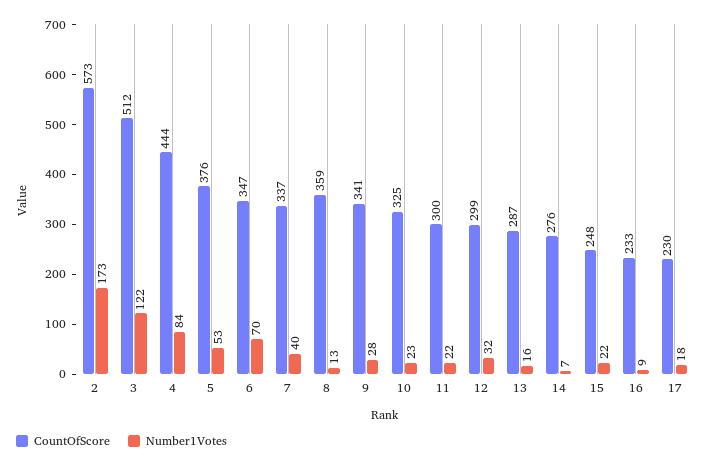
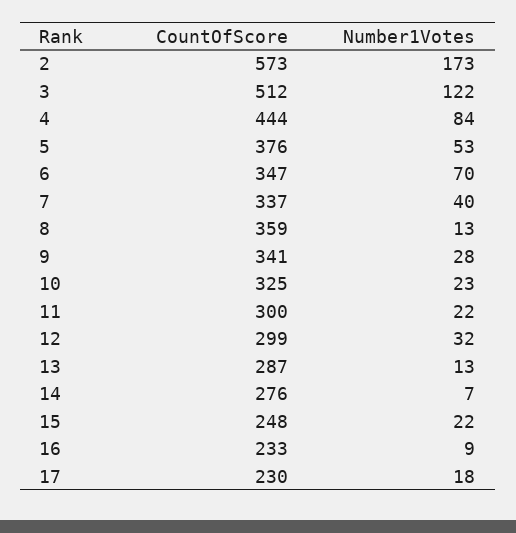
  {
    "CountOfScore": {
      "2": 573,
      "3": 512,
      "4": 444,
      "5": 376,
      "6": 347,
      "7": 337,
      "8": 359,
      "9": 341,
      "10": 325,
      "11": 300,
      "12": 299,
      "13": 287,
      "14": 276,
      "15": 248,
      "16": 233,
      "17": 230
    },
    "Number1Votes": {
      "2": 173,
      "3": 122,
      "4": 84,
      "5": 53,
      "6": 70,
      "7": 40,
      "8": 13,
      "9": 28,
      "10": 23,
      "11": 22,
      "12": 32,
-     "13": 16,
+     "13": 13,
      "14": 7,
      "15": 22,
      "16": 9,
      "17": 18
    }
  }

